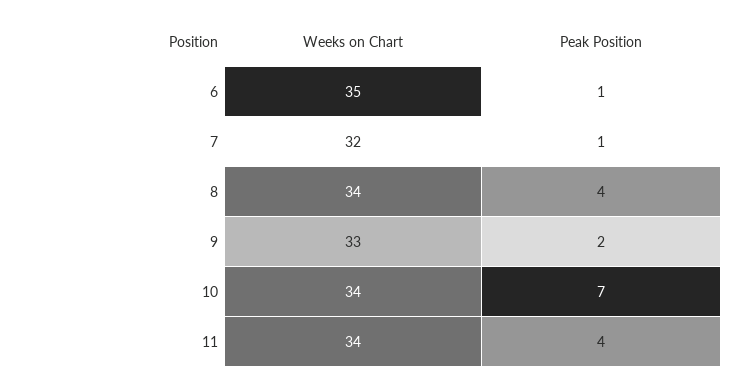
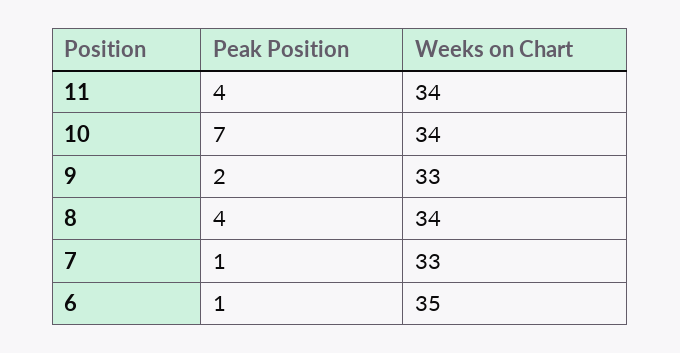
  {
    "Weeks on Chart": {
      "6": 35,
-     "7": 32,
+     "7": 33,
      "8": 34,
      "9": 33,
      "10": 34,
      "11": 34
    },
    "Peak Position": {
      "6": 1,
      "7": 1,
      "8": 4,
      "9": 2,
      "10": 7,
      "11": 4
    }
  }

